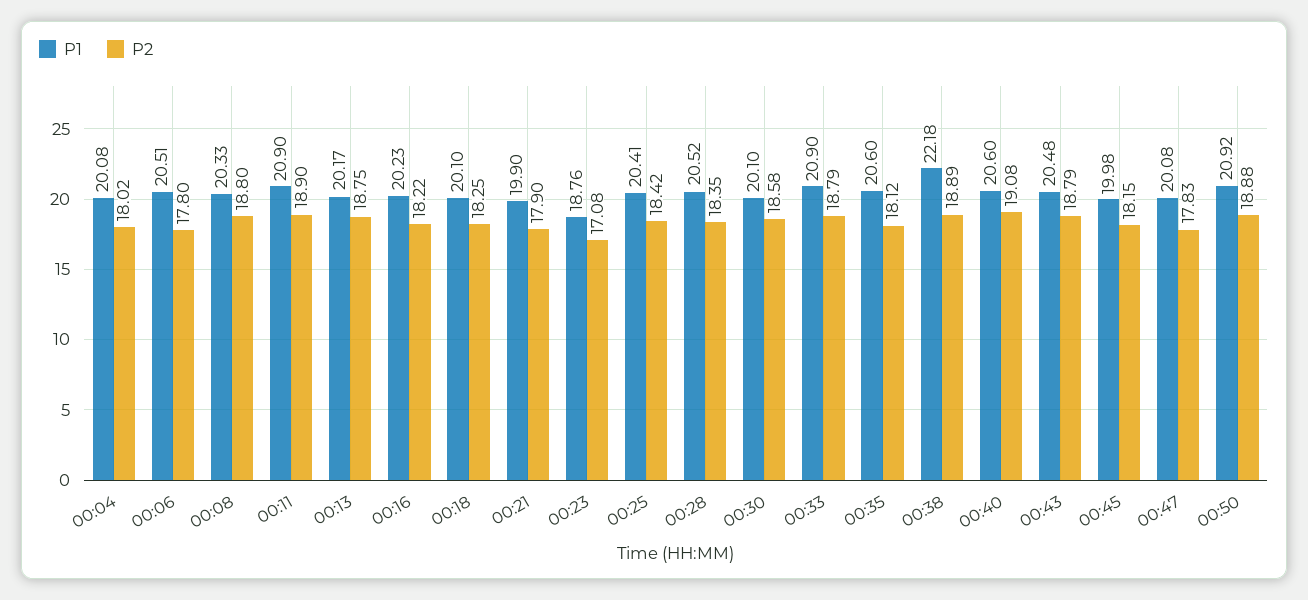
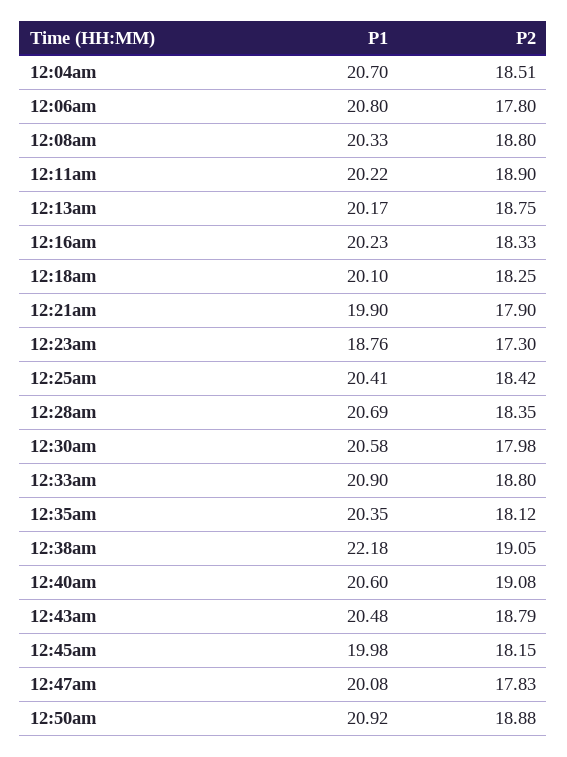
  {
    "P1": {
-     "00:04": 20.08,
+     "00:04": 20.7,
-     "00:06": 20.51,
+     "00:06": 20.8,
      "00:08": 20.33,
-     "00:11": 20.9,
+     "00:11": 20.22,
      "00:13": 20.17,
      "00:16": 20.23,
      "00:18": 20.1,
      "00:21": 19.9,
      "00:23": 18.76,
      "00:25": 20.41,
-     "00:28": 20.52,
+     "00:28": 20.69,
-     "00:30": 20.1,
+     "00:30": 20.58,
      "00:33": 20.9,
-     "00:35": 20.6,
+     "00:35": 20.35,
      "00:38": 22.18,
      "00:40": 20.6,
      "00:43": 20.48,
      "00:45": 19.98,
      "00:47": 20.08,
      "00:50": 20.92
    },
    "P2": {
-     "00:04": 18.02,
+     "00:04": 18.51,
      "00:06": 17.8,
      "00:08": 18.8,
      "00:11": 18.9,
      "00:13": 18.75,
-     "00:16": 18.22,
+     "00:16": 18.33,
      "00:18": 18.25,
      "00:21": 17.9,
-     "00:23": 17.08,
+     "00:23": 17.3,
      "00:25": 18.42,
      "00:28": 18.35,
-     "00:30": 18.58,
+     "00:30": 17.98,
-     "00:33": 18.79,
+     "00:33": 18.8,
      "00:35": 18.12,
-     "00:38": 18.89,
+     "00:38": 19.05,
      "00:40": 19.08,
      "00:43": 18.79,
      "00:45": 18.15,
      "00:47": 17.83,
      "00:50": 18.88
    }
  }

